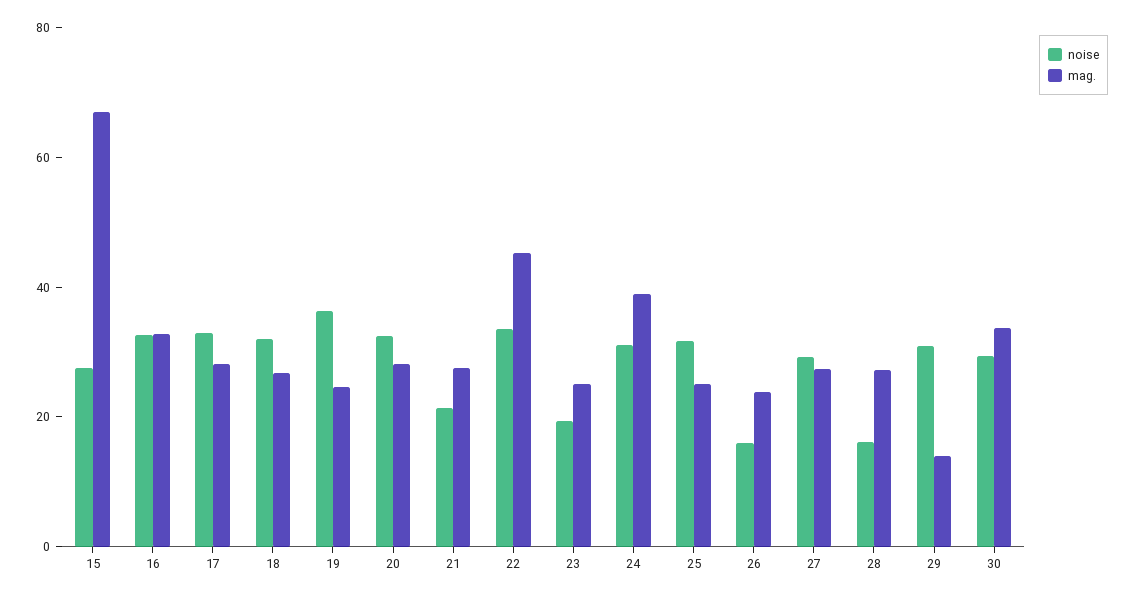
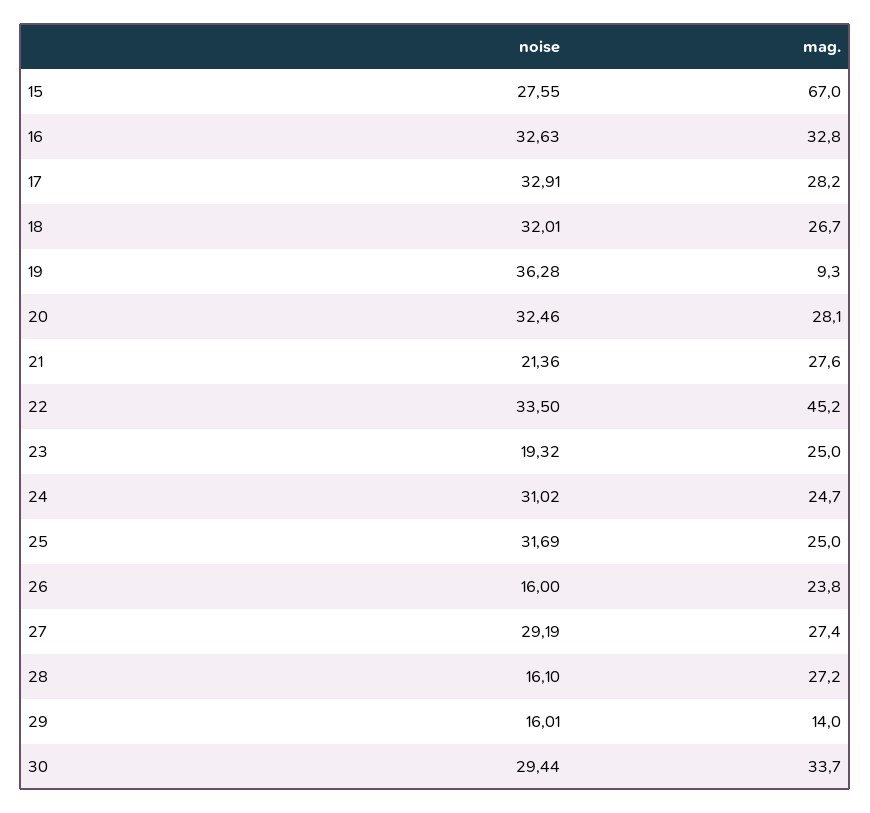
  {
    "noise": {
      "15": 27.55,
      "16": 32.63,
      "17": 32.91,
      "18": 32.01,
      "19": 36.28,
      "20": 32.46,
      "21": 21.36,
      "22": 33.5,
      "23": 19.32,
      "24": 31.02,
      "25": 31.69,
      "26": 16,
      "27": 29.19,
      "28": 16.1,
-     "29": 30,
+     "29": 16.01,
      "30": 29.44
    },
    "mag.": {
      "15": 67,
      "16": 32.8,
      "17": 28.2,
      "18": 26.7,
-     "19": 25,
+     "19": 9.3,
      "20": 28.1,
      "21": 27.6,
      "22": 45.2,
      "23": 25,
-     "24": 40,
+     "24": 24.7,
      "25": 25,
      "26": 23.8,
      "27": 27.4,
      "28": 27.2,
      "29": 14,
      "30": 33.7
    }
  }

